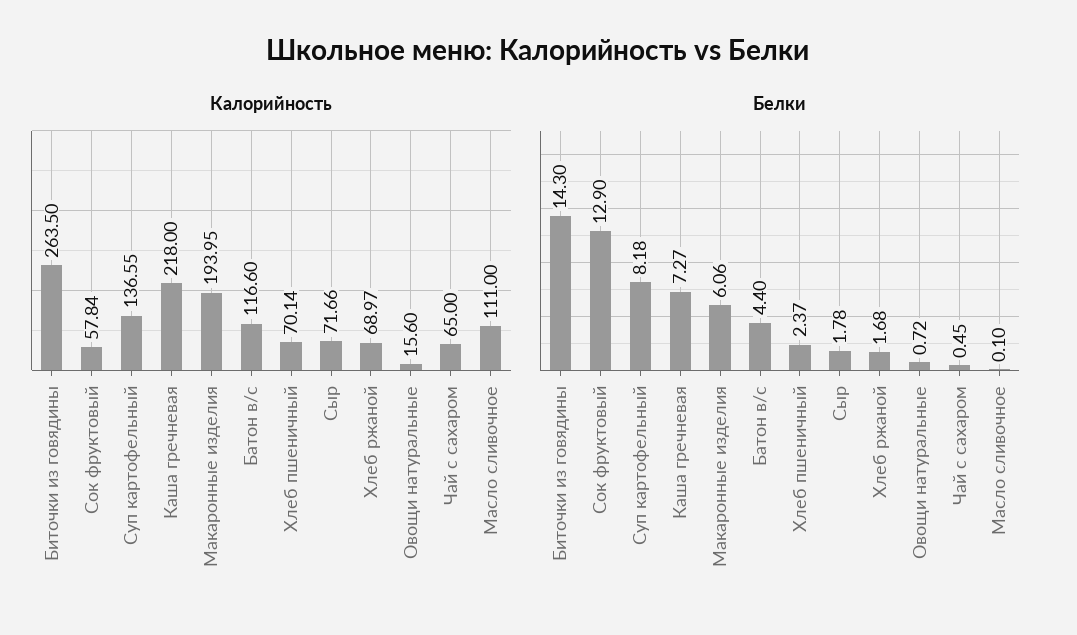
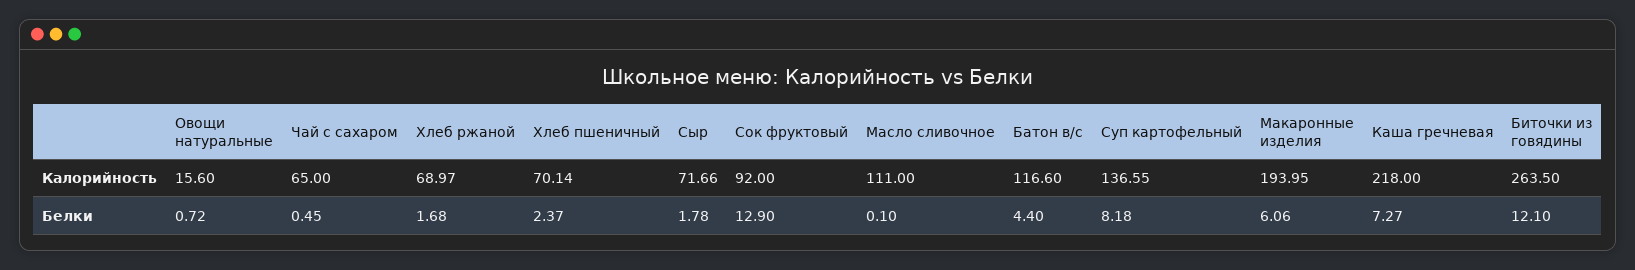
  {
    "Калорийность": {
      "Биточки из говядины": 263.5,
-     "Сок фруктовый": 57.84,
+     "Сок фруктовый": 92,
      "Суп картофельный": 136.55,
      "Каша гречневая": 218,
      "Макаронные изделия": 193.95,
      "Батон в/с": 116.6,
      "Хлеб пшеничный": 70.14,
      "Сыр": 71.66,
      "Хлеб ржаной": 68.97,
      "Овощи натуральные": 15.6,
      "Чай с сахаром": 65,
      "Масло сливочное": 111
    },
    "Белки": {
-     "Биточки из говядины": 14.3,
+     "Биточки из говядины": 12.1,
      "Сок фруктовый": 12.9,
      "Суп картофельный": 8.18,
      "Каша гречневая": 7.27,
      "Макаронные изделия": 6.06,
      "Батон в/с": 4.4,
      "Хлеб пшеничный": 2.37,
      "Сыр": 1.78,
      "Хлеб ржаной": 1.68,
      "Овощи натуральные": 0.72,
      "Чай с сахаром": 0.45,
      "Масло сливочное": 0.1
    }
  }

